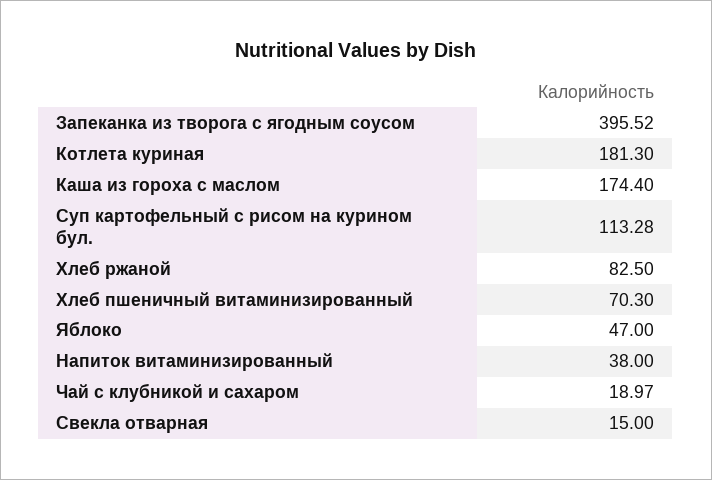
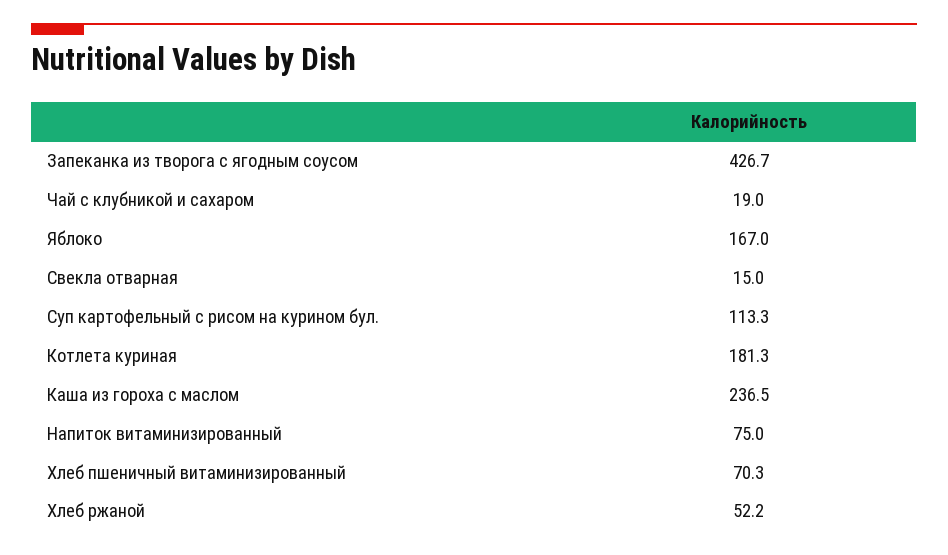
  {
-   "Запеканка из творога с ягодным соусом": 395.52,
+   "Запеканка из творога с ягодным соусом": 426.7,
    "Котлета куриная": 181.3,
-   "Каша из гороха с маслом": 174.4,
+   "Каша из гороха с маслом": 236.5,
    "Суп картофельный с рисом на курином бул.": 113.28,
-   "Хлеб ржаной": 82.5,
+   "Хлеб ржаной": 52.2,
    "Хлеб пшеничный витаминизированный": 70.3,
-   "Яблоко": 47,
+   "Яблоко": 167,
-   "Напиток витаминизированный": 38,
+   "Напиток витаминизированный": 75,
    "Чай с клубникой и сахаром": 18.97,
    "Свекла отварная": 15
  }

